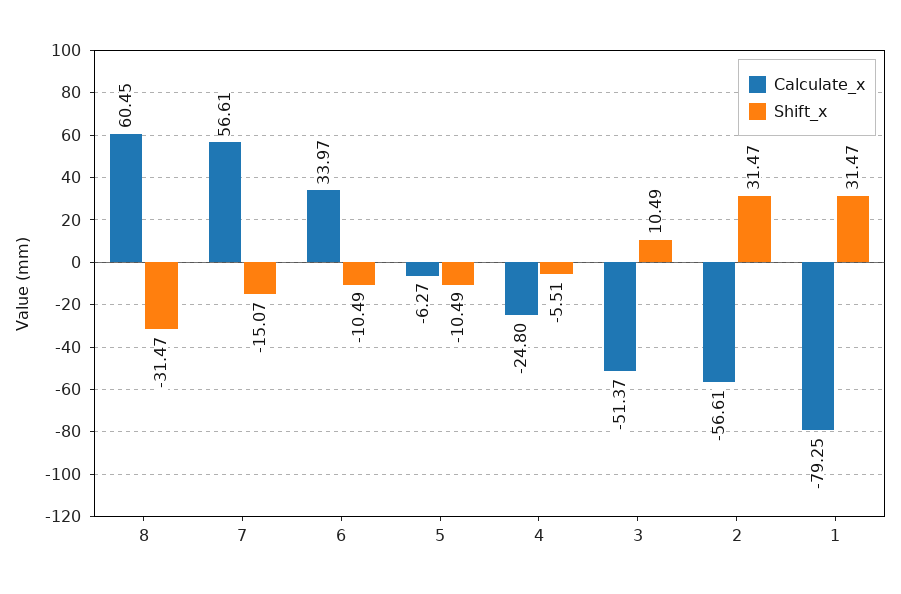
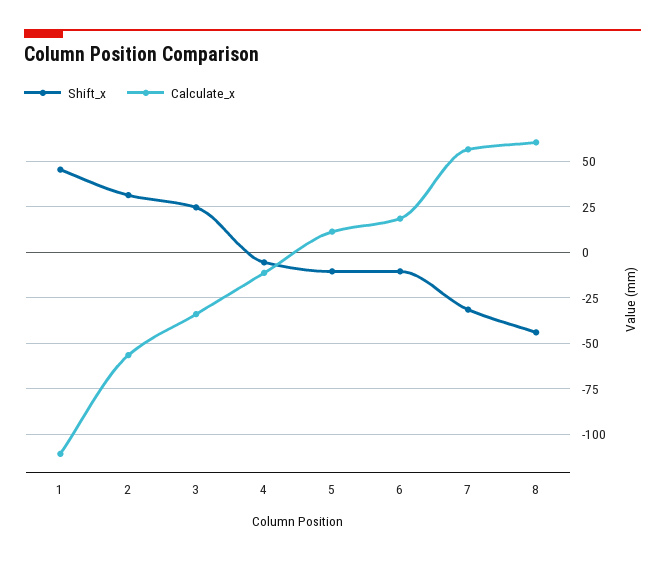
  {
    "Calculate_x": {
      "8": 60.45,
      "7": 56.61,
-     "6": 33.97,
+     "6": 20,
-     "5": -6.27,
+     "5": 10,
-     "4": -24.8,
+     "4": -10,
-     "3": -51.37,
+     "3": -35,
      "2": -56.61,
-     "1": -79.25
+     "1": -110
    },
    "Shift_x": {
-     "8": -31.47,
+     "8": -45,
-     "7": -15.07,
+     "7": -30,
      "6": -10.49,
      "5": -10.49,
      "4": -5.51,
-     "3": 10.49,
+     "3": 25,
      "2": 31.47,
-     "1": 31.47
+     "1": 45
    }
  }

